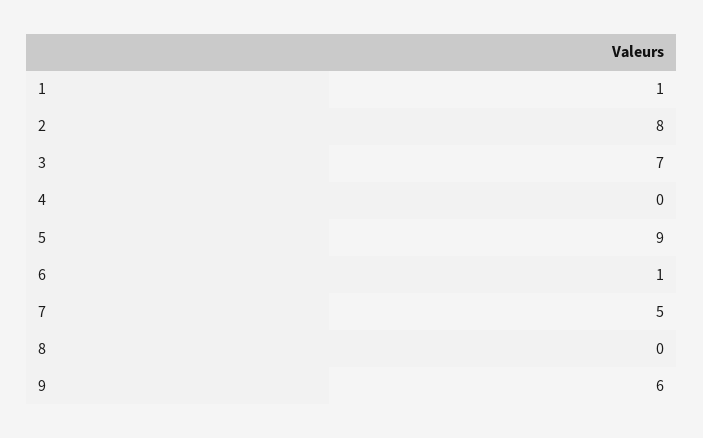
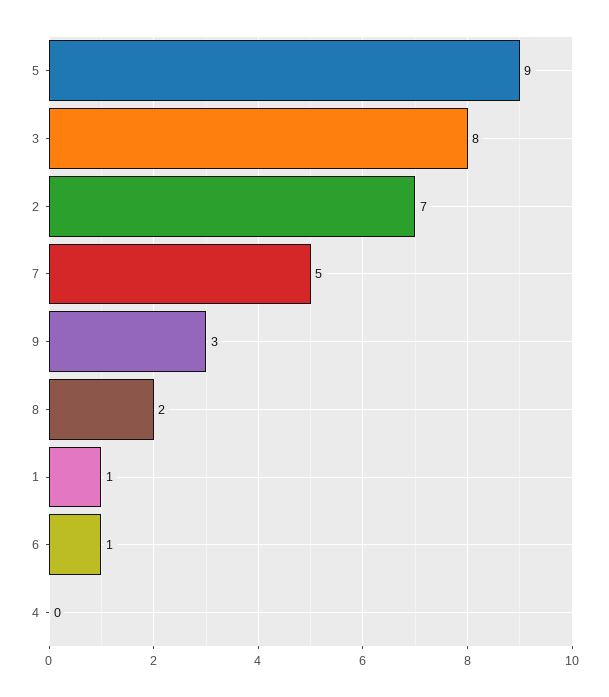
  {
    "1": 1,
-   "2": 8,
+   "2": 7,
-   "3": 7,
+   "3": 8,
    "4": 0,
    "5": 9,
    "6": 1,
    "7": 5,
-   "8": 0,
+   "8": 2,
-   "9": 6
+   "9": 3
  }

